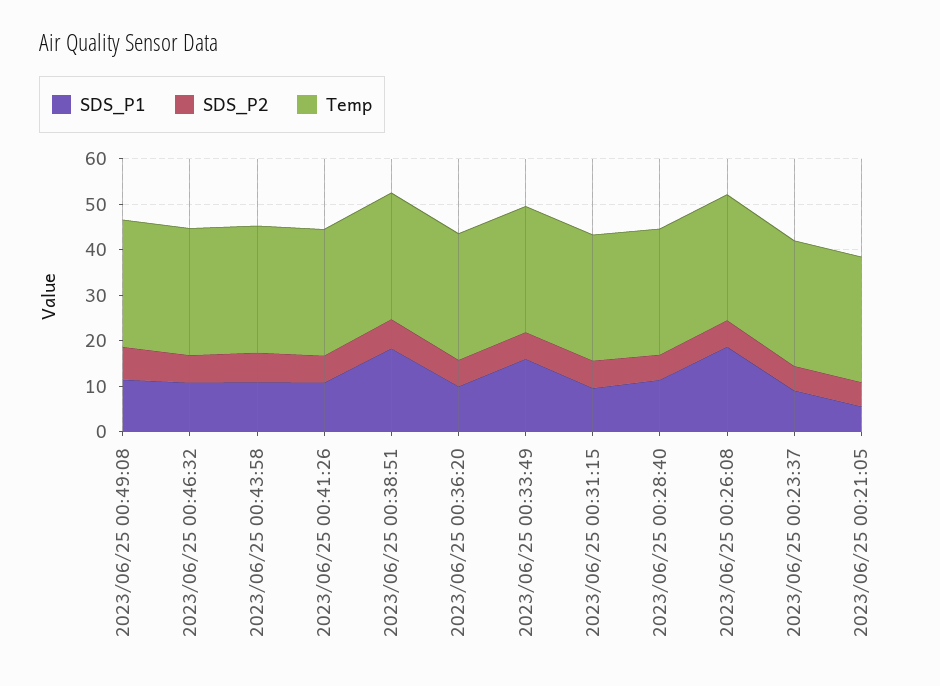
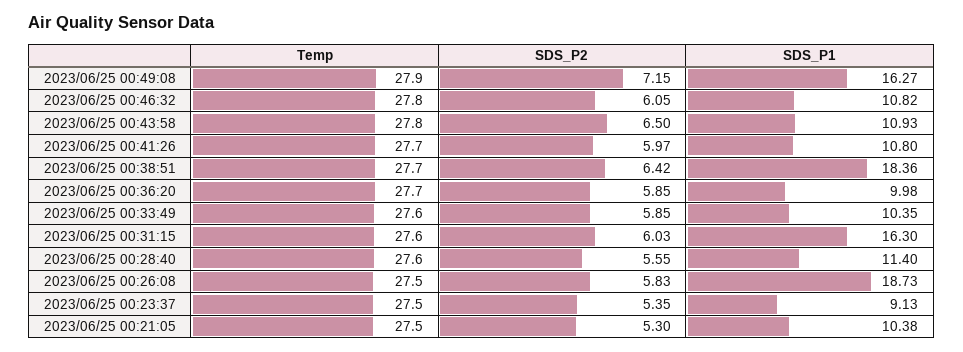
  {
    "SDS_P1": {
-     "2023/06/25 00:49:08": 12,
+     "2023/06/25 00:49:08": 16.27,
      "2023/06/25 00:46:32": 10.82,
      "2023/06/25 00:43:58": 10.93,
      "2023/06/25 00:41:26": 10.8,
      "2023/06/25 00:38:51": 18.36,
      "2023/06/25 00:36:20": 9.98,
-     "2023/06/25 00:33:49": 16,
+     "2023/06/25 00:33:49": 10.35,
-     "2023/06/25 00:31:15": 10,
+     "2023/06/25 00:31:15": 16.3,
      "2023/06/25 00:28:40": 11.4,
      "2023/06/25 00:26:08": 18.73,
      "2023/06/25 00:23:37": 9.13,
-     "2023/06/25 00:21:05": 6
+     "2023/06/25 00:21:05": 10.38
    },
    "SDS_P2": {
      "2023/06/25 00:49:08": 7.15,
      "2023/06/25 00:46:32": 6.05,
      "2023/06/25 00:43:58": 6.5,
      "2023/06/25 00:41:26": 5.97,
      "2023/06/25 00:38:51": 6.42,
      "2023/06/25 00:36:20": 5.85,
      "2023/06/25 00:33:49": 5.85,
      "2023/06/25 00:31:15": 6.03,
      "2023/06/25 00:28:40": 5.55,
      "2023/06/25 00:26:08": 5.83,
      "2023/06/25 00:23:37": 5.35,
      "2023/06/25 00:21:05": 5.3
    },
    "Temp": {
      "2023/06/25 00:49:08": 27.9,
      "2023/06/25 00:46:32": 27.8,
      "2023/06/25 00:43:58": 27.8,
      "2023/06/25 00:41:26": 27.7,
      "2023/06/25 00:38:51": 27.7,
      "2023/06/25 00:36:20": 27.7,
      "2023/06/25 00:33:49": 27.6,
      "2023/06/25 00:31:15": 27.6,
      "2023/06/25 00:28:40": 27.6,
      "2023/06/25 00:26:08": 27.5,
      "2023/06/25 00:23:37": 27.5,
      "2023/06/25 00:21:05": 27.5
    }
  }

